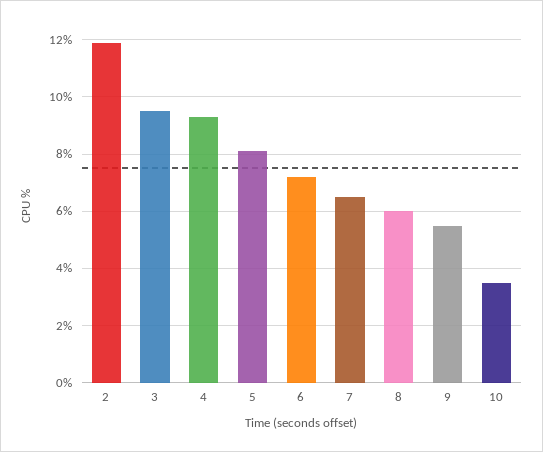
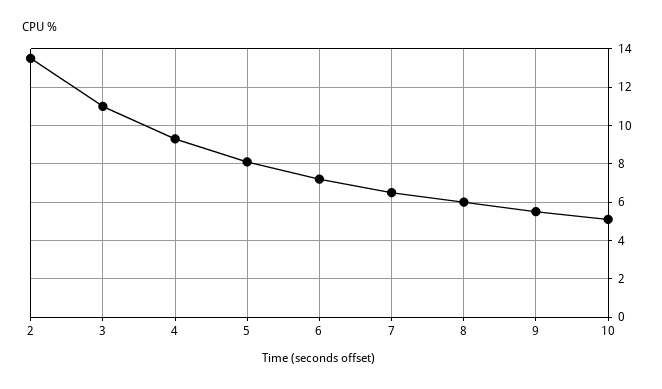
  {
-   "2": 12,
+   "2": 13.5,
-   "3": 9.5,
+   "3": 11,
    "4": 9.5,
    "5": 8,
    "6": 7,
    "7": 6.5,
    "8": 6,
    "9": 5.5,
-   "10": 3.5
+   "10": 5
  }

